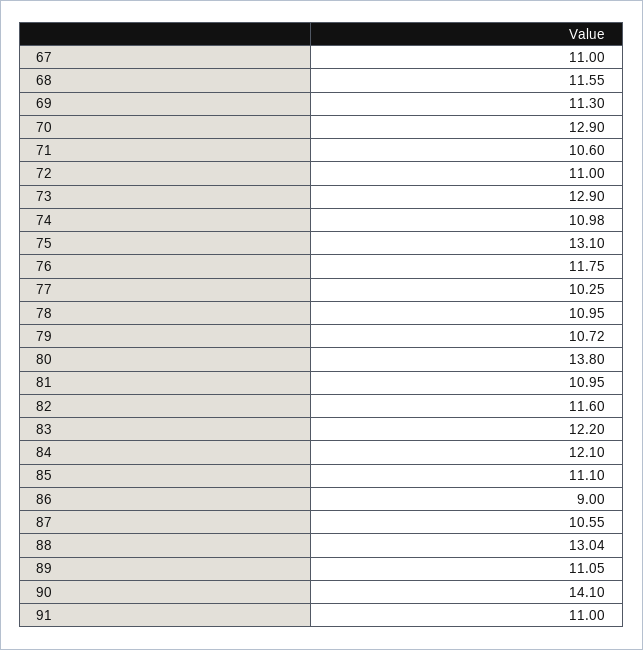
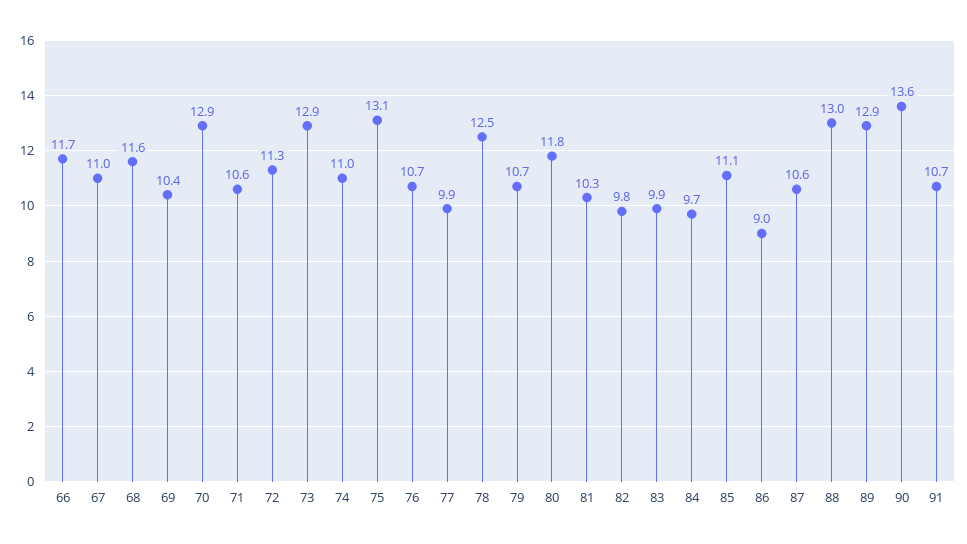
  {
    "67": 11,
    "68": 11.55,
-   "69": 11.3,
+   "69": 10.4,
    "70": 12.9,
    "71": 10.6,
-   "72": 11,
+   "72": 11.3,
    "73": 12.9,
    "74": 10.98,
    "75": 13.1,
-   "76": 11.75,
+   "76": 10.7,
-   "77": 10.25,
+   "77": 9.9,
-   "78": 10.95,
+   "78": 12.5,
    "79": 10.72,
-   "80": 13.8,
+   "80": 11.8,
-   "81": 10.95,
+   "81": 10.3,
-   "82": 11.6,
+   "82": 9.8,
-   "83": 12.2,
+   "83": 9.9,
-   "84": 12.1,
+   "84": 9.7,
    "85": 11.1,
    "86": 9,
    "87": 10.55,
    "88": 13.04,
-   "89": 11.05,
+   "89": 12.9,
-   "90": 14.1,
+   "90": 13.6,
-   "91": 11
+   "91": 10.7,
+   "66": 11.7
  }

